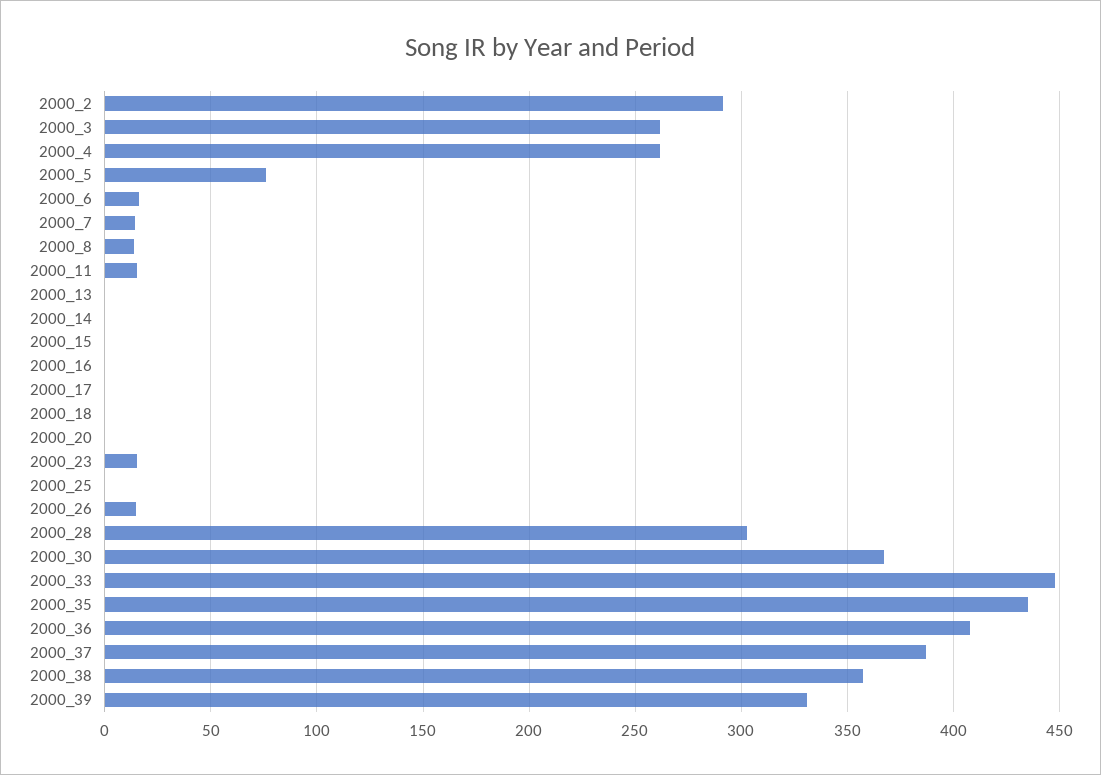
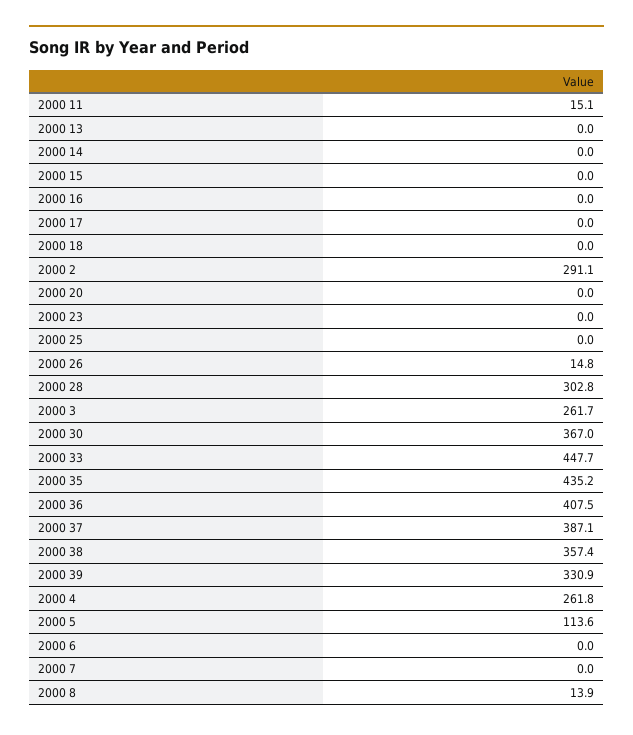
  {
    "2000_2": 291.1,
    "2000_3": 261.7,
    "2000_4": 261.8,
-   "2000_5": 75,
+   "2000_5": 113.6,
-   "2000_6": 15,
+   "2000_6": 0,
-   "2000_7": 15,
+   "2000_7": 0,
    "2000_8": 13.9,
    "2000_11": 15.1,
    "2000_13": 0,
    "2000_14": 0,
    "2000_15": 0,
    "2000_16": 0,
    "2000_17": 0,
    "2000_18": 0,
    "2000_20": 0,
-   "2000_23": 15,
+   "2000_23": 0,
    "2000_25": 0,
    "2000_26": 14.8,
    "2000_28": 302.8,
    "2000_30": 367,
    "2000_33": 447.7,
    "2000_35": 435.2,
    "2000_36": 407.5,
    "2000_37": 387.1,
    "2000_38": 357.4,
    "2000_39": 330.9
  }

